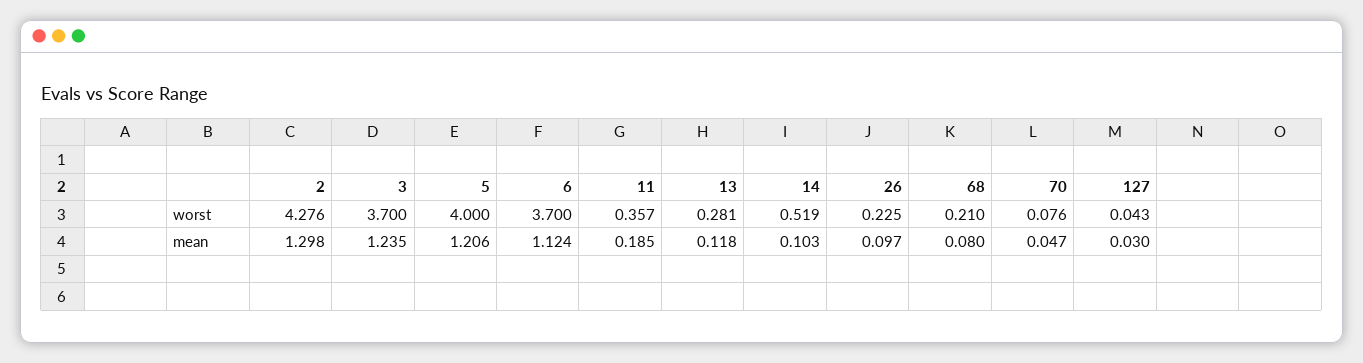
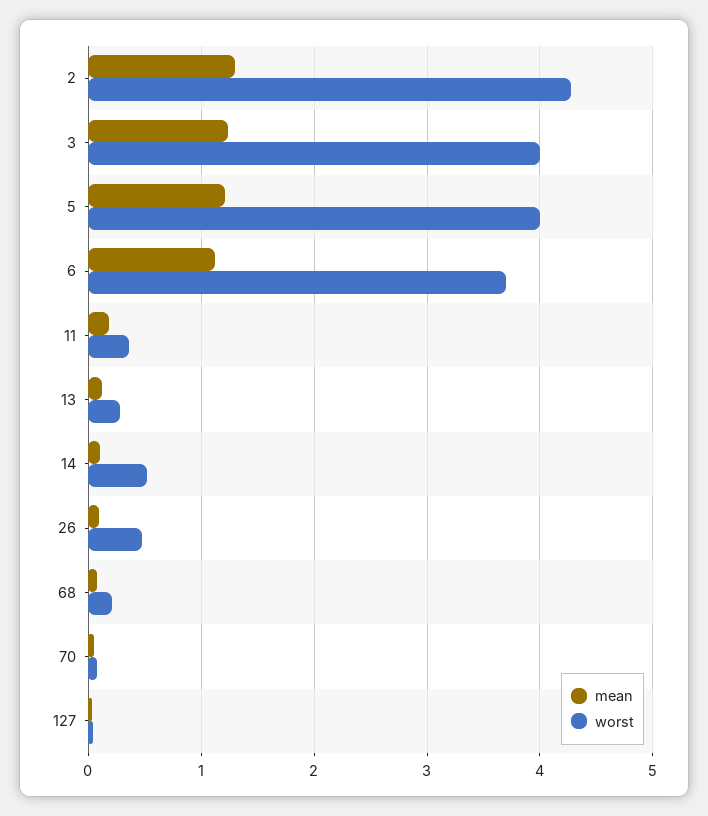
  {
    "worst": {
      "2": 4.276,
-     "3": 3.7,
+     "3": 4,
      "5": 4,
      "6": 3.7,
      "11": 0.357,
      "13": 0.281,
      "14": 0.519,
-     "26": 0.225,
+     "26": 0.5,
      "68": 0.21,
      "70": 0.076,
      "127": 0.043
    },
    "mean": {
      "2": 1.298,
      "3": 1.235,
      "5": 1.206,
      "6": 1.124,
      "11": 0.185,
      "13": 0.118,
      "14": 0.103,
      "26": 0.097,
      "68": 0.08,
      "70": 0.047,
      "127": 0.03
    }
  }

